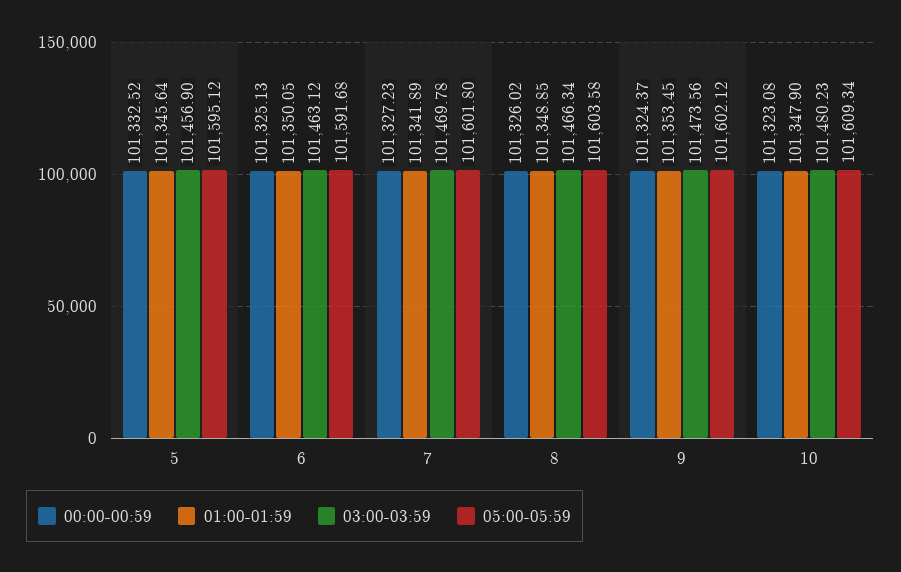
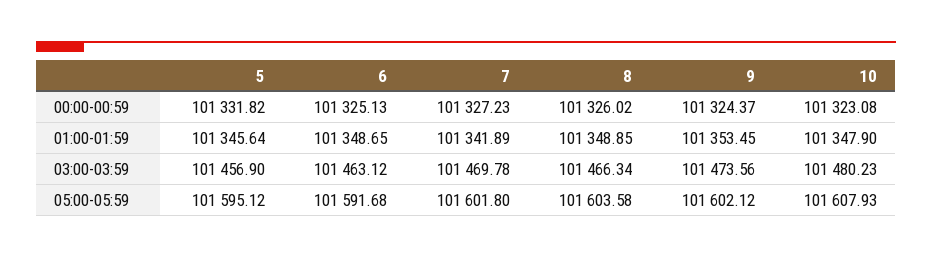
  {
    "00:00-00:59": {
-     "5": 101332.52,
+     "5": 101331.82,
      "6": 101325.13,
      "7": 101327.23,
      "8": 101326.02,
      "9": 101324.37,
      "10": 101323.08
    },
    "01:00-01:59": {
      "5": 101345.64,
-     "6": 101350.05,
+     "6": 101348.65,
      "7": 101341.89,
      "8": 101348.85,
      "9": 101353.45,
      "10": 101347.9
    },
    "03:00-03:59": {
      "5": 101456.9,
      "6": 101463.12,
      "7": 101469.78,
      "8": 101466.34,
      "9": 101473.56,
      "10": 101480.23
    },
    "05:00-05:59": {
      "5": 101595.12,
      "6": 101591.68,
      "7": 101601.8,
      "8": 101603.58,
      "9": 101602.12,
-     "10": 101609.34
+     "10": 101607.93
    }
  }

